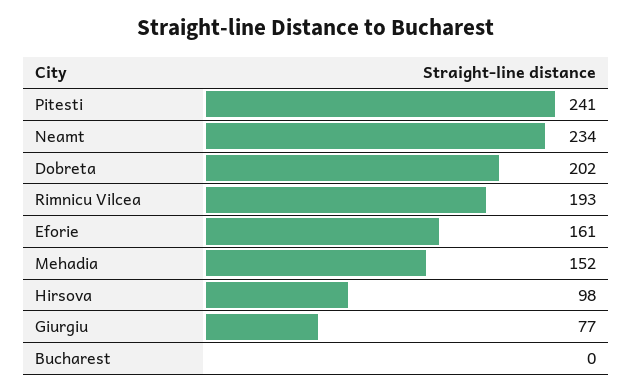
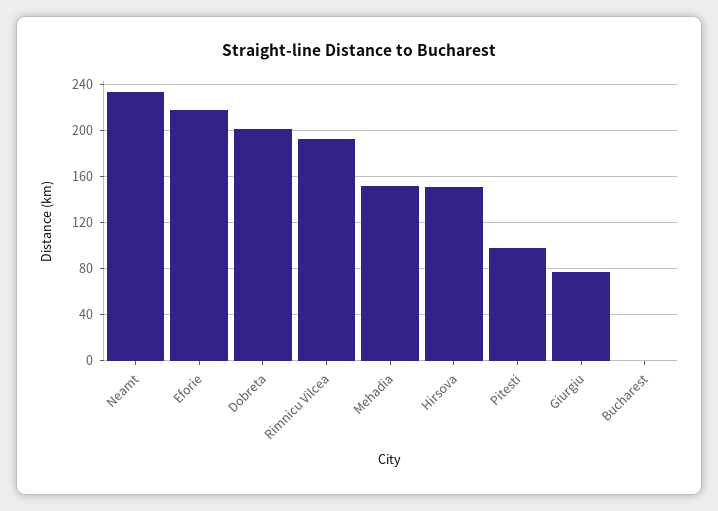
  {
-   "Pitesti": 241,
+   "Pitesti": 100,
    "Neamt": 234,
    "Dobreta": 202,
    "Rimnicu Vilcea": 193,
-   "Eforie": 161,
+   "Eforie": 220,
    "Mehadia": 152,
-   "Hirsova": 98,
+   "Hirsova": 150,
    "Giurgiu": 77,
    "Bucharest": 0
  }

